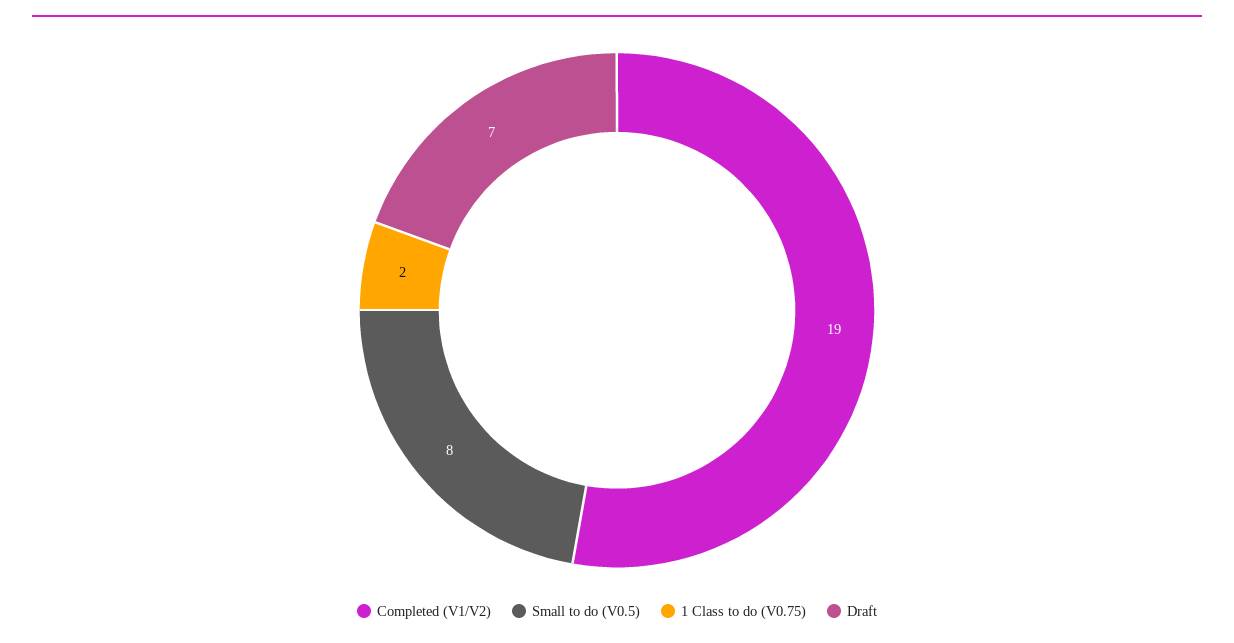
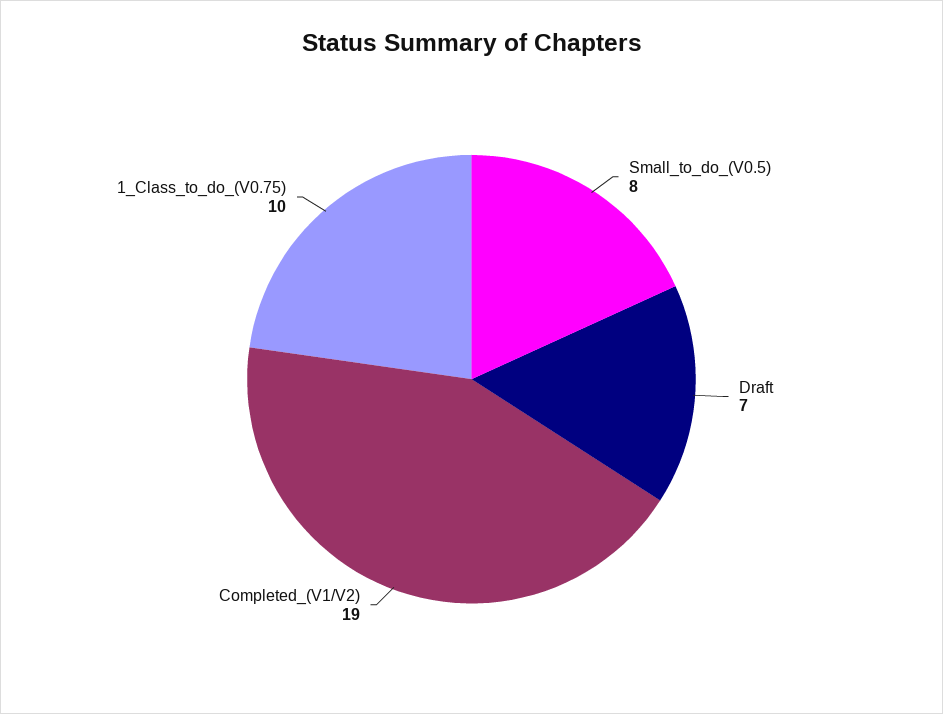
  {
    "Completed (V1/V2)": 19,
    "Small to do (V0.5)": 8,
-   "1 Class to do (V0.75)": 2,
+   "1 Class to do (V0.75)": 10,
    "Draft": 7
  }

